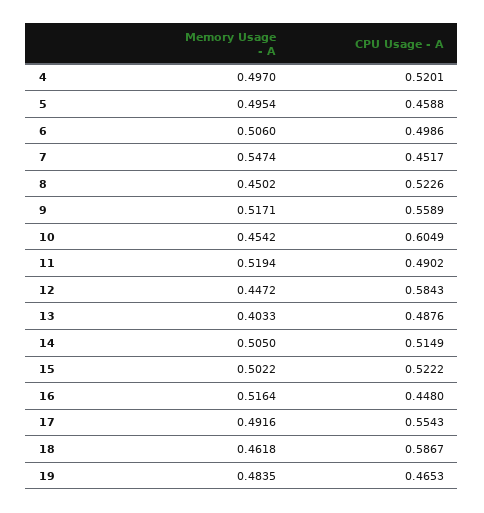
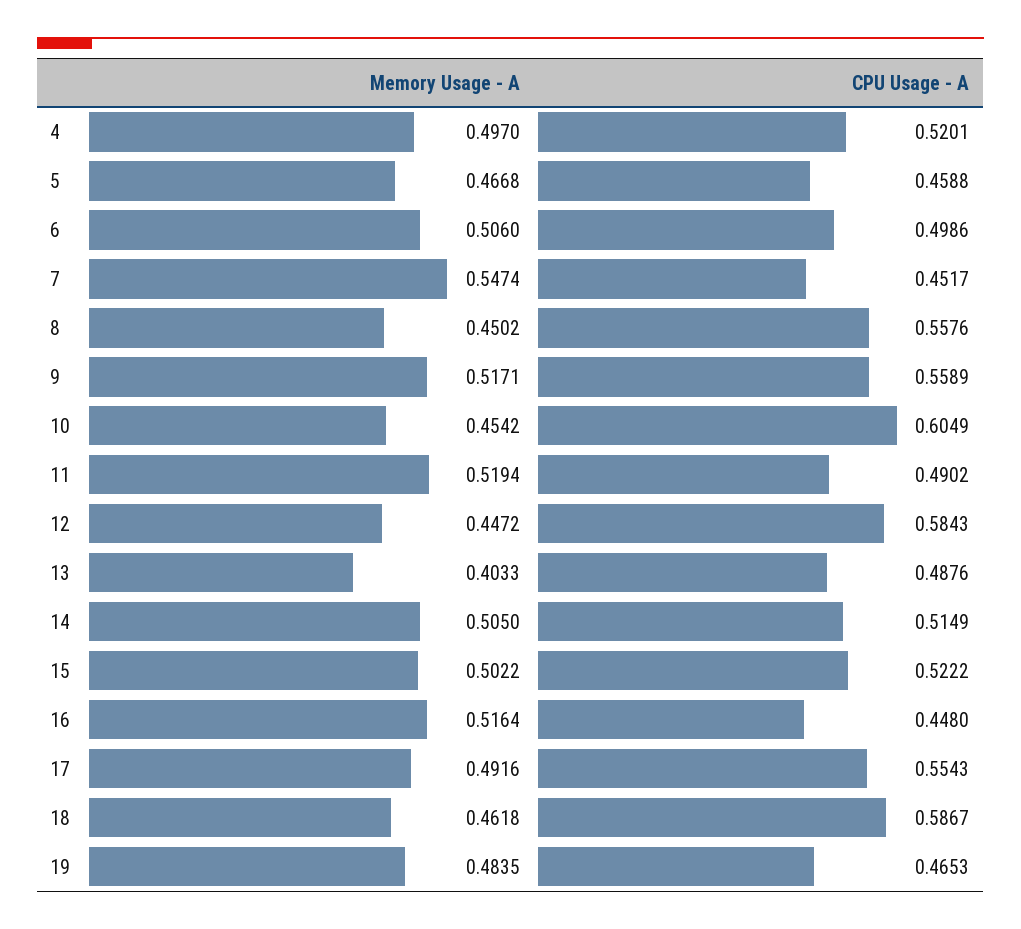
  {
    "Memory Usage - A": {
      "4": 0.497,
-     "5": 0.4954,
+     "5": 0.4668,
      "6": 0.506,
      "7": 0.5474,
      "8": 0.4502,
      "9": 0.5171,
      "10": 0.4542,
      "11": 0.5194,
      "12": 0.4472,
      "13": 0.4033,
      "14": 0.505,
      "15": 0.5022,
      "16": 0.5164,
      "17": 0.4916,
      "18": 0.4618,
      "19": 0.4835
    },
    "CPU Usage - A": {
      "4": 0.5201,
      "5": 0.4588,
      "6": 0.4986,
      "7": 0.4517,
-     "8": 0.5226,
+     "8": 0.5576,
      "9": 0.5589,
      "10": 0.6049,
      "11": 0.4902,
      "12": 0.5843,
      "13": 0.4876,
      "14": 0.5149,
      "15": 0.5222,
      "16": 0.448,
      "17": 0.5543,
      "18": 0.5867,
      "19": 0.4653
    }
  }

